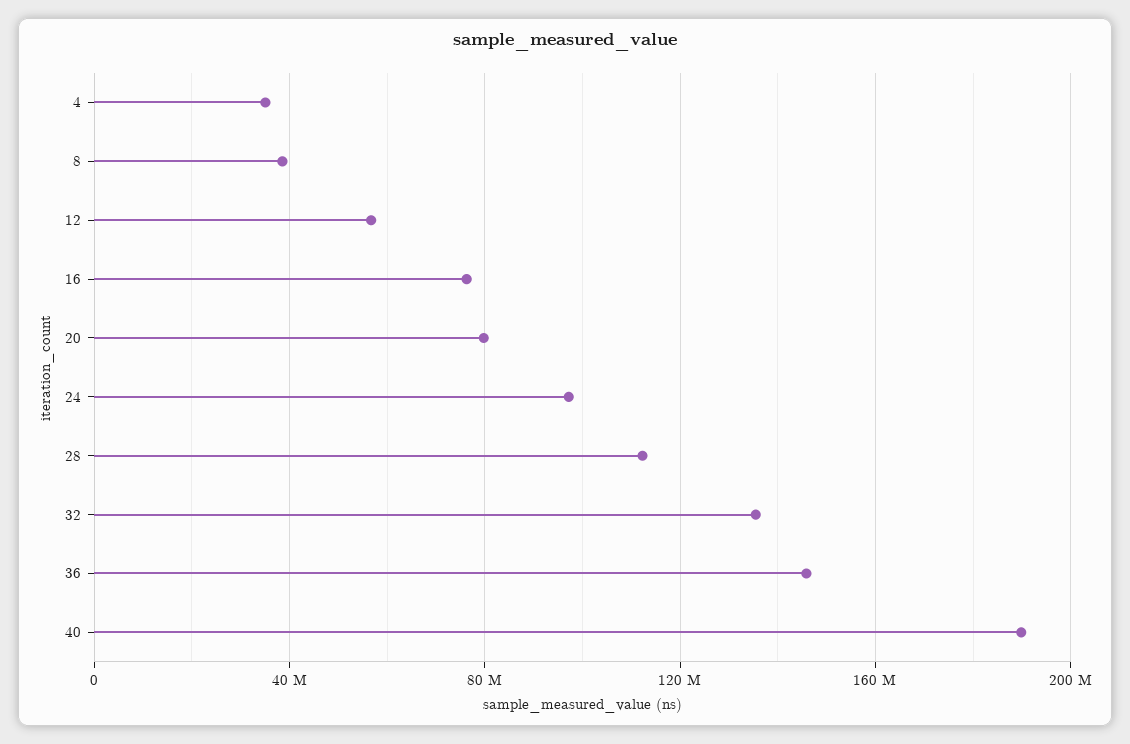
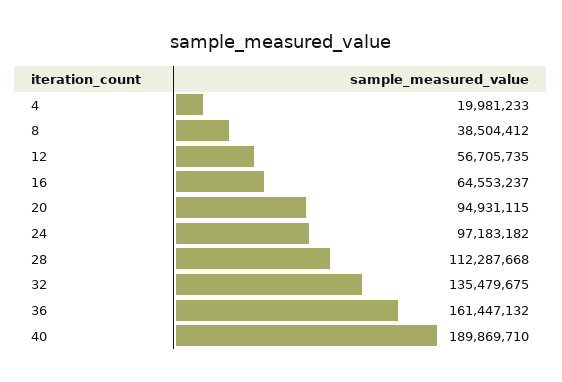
  {
-   "4": 35000000,
+   "4": 19981233,
    "8": 38504412,
    "12": 56705735,
-   "16": 75000000,
+   "16": 64553237,
-   "20": 80000000,
+   "20": 94931115,
    "24": 97183182,
    "28": 112287668,
    "32": 135479675,
-   "36": 145000000,
+   "36": 161447132,
    "40": 189869710
  }

